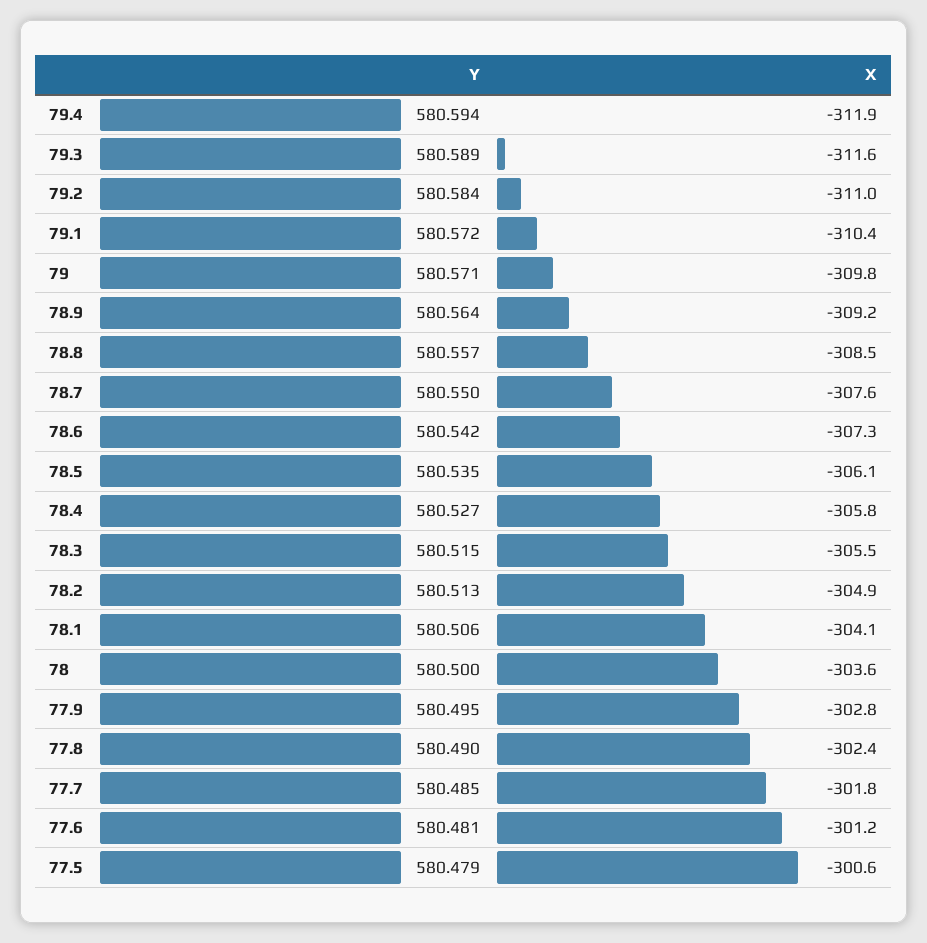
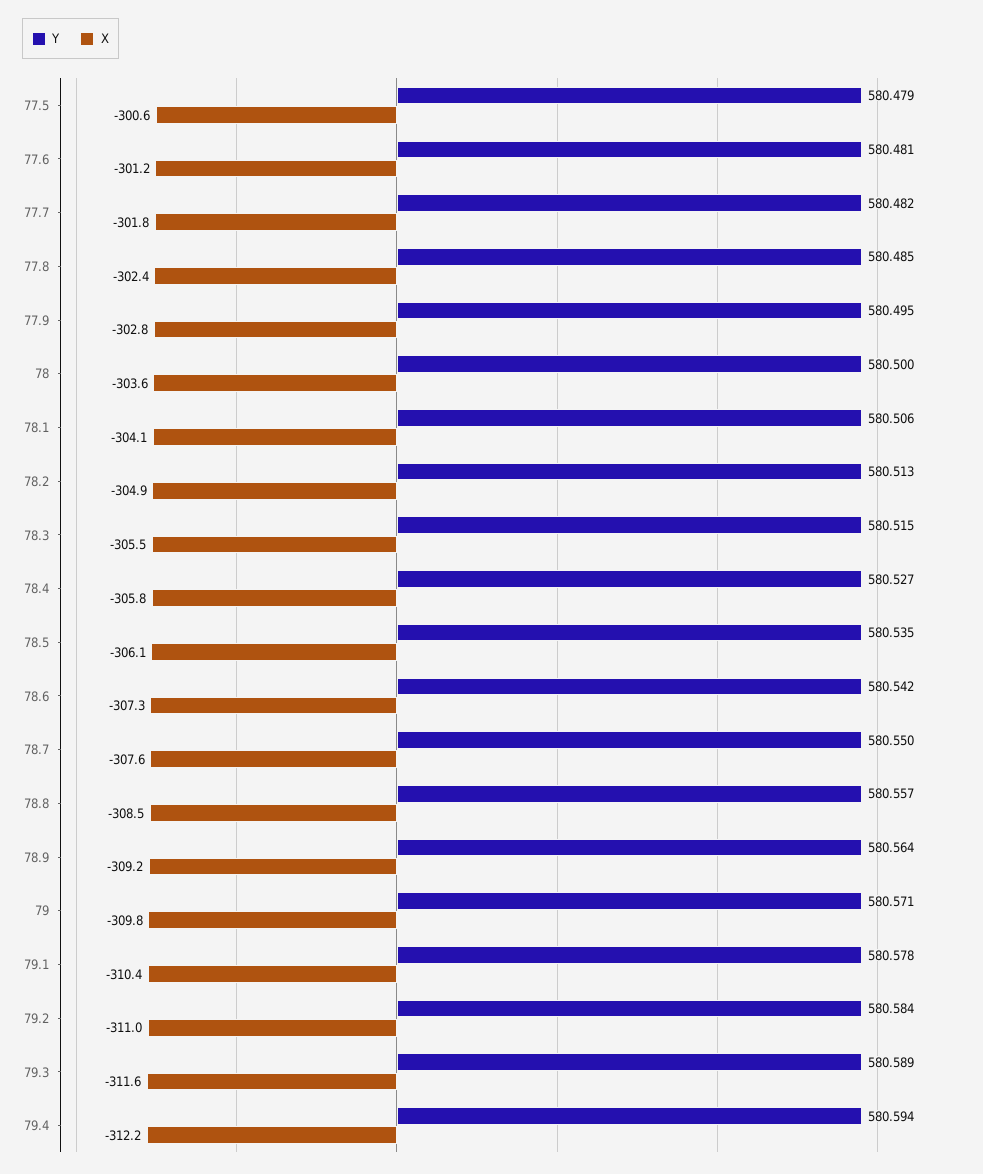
  {
    "Y": {
      "79.4": 580.594,
      "79.3": 580.589,
      "79.2": 580.584,
-     "79.1": 580.572,
+     "79.1": 580.578,
      "79": 580.571,
      "78.9": 580.564,
      "78.8": 580.557,
      "78.7": 580.55,
      "78.6": 580.542,
      "78.5": 580.535,
      "78.4": 580.527,
      "78.3": 580.515,
      "78.2": 580.513,
      "78.1": 580.506,
      "78": 580.5,
      "77.9": 580.495,
-     "77.8": 580.49,
+     "77.8": 580.485,
-     "77.7": 580.485,
+     "77.7": 580.482,
      "77.6": 580.481,
      "77.5": 580.479
    },
    "X": {
-     "79.4": -311.9,
+     "79.4": -312.2,
      "79.3": -311.6,
      "79.2": -311,
      "79.1": -310.4,
      "79": -309.8,
      "78.9": -309.2,
      "78.8": -308.5,
      "78.7": -307.6,
      "78.6": -307.3,
      "78.5": -306.1,
      "78.4": -305.8,
      "78.3": -305.5,
      "78.2": -304.9,
      "78.1": -304.1,
      "78": -303.6,
      "77.9": -302.8,
      "77.8": -302.4,
      "77.7": -301.8,
      "77.6": -301.2,
      "77.5": -300.6
    }
  }

